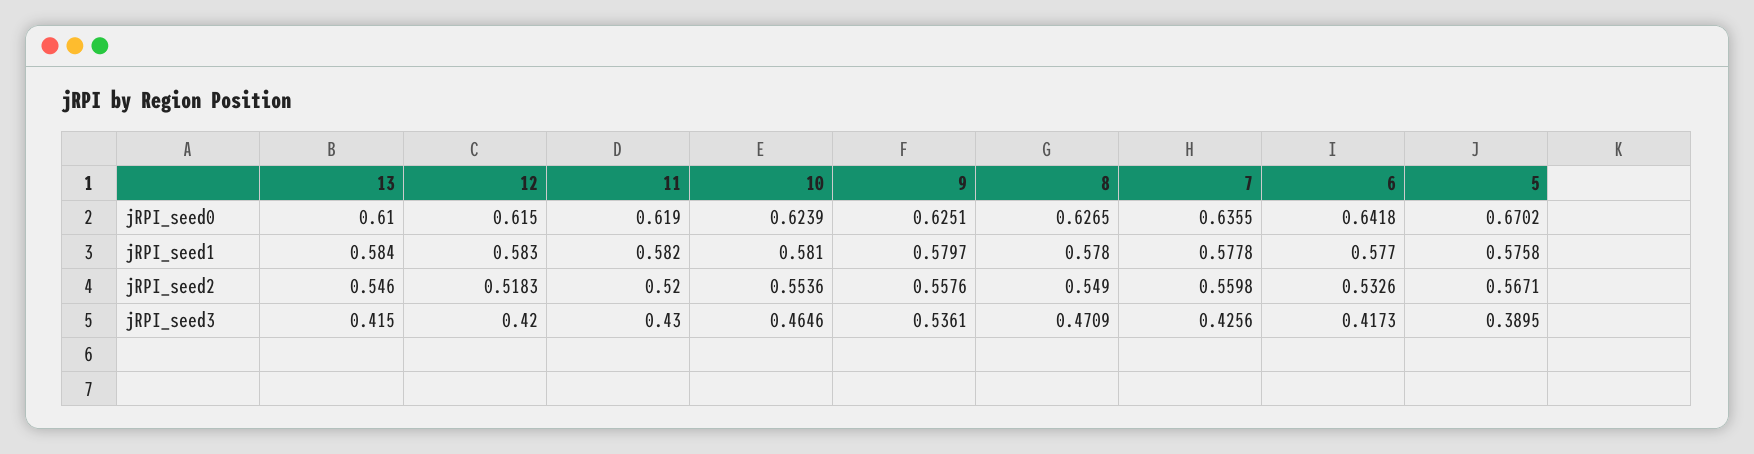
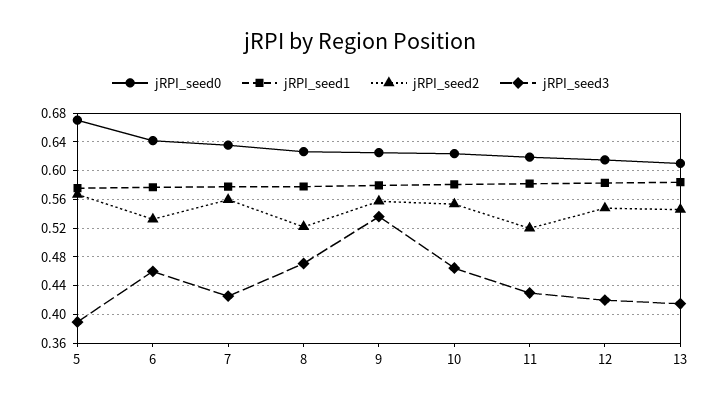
  {
    "jRPI_seed0": {
      "13": 0.61,
      "12": 0.615,
      "11": 0.619,
      "10": 0.6239,
      "9": 0.6251,
      "8": 0.6265,
      "7": 0.6355,
      "6": 0.6418,
      "5": 0.6702
    },
    "jRPI_seed1": {
      "13": 0.584,
      "12": 0.583,
      "11": 0.582,
      "10": 0.581,
      "9": 0.5797,
      "8": 0.578,
      "7": 0.5778,
      "6": 0.577,
      "5": 0.5758
    },
    "jRPI_seed2": {
      "13": 0.546,
-     "12": 0.5183,
+     "12": 0.55,
      "11": 0.52,
      "10": 0.5536,
      "9": 0.5576,
-     "8": 0.549,
+     "8": 0.52,
      "7": 0.5598,
      "6": 0.5326,
      "5": 0.5671
    },
    "jRPI_seed3": {
      "13": 0.415,
      "12": 0.42,
      "11": 0.43,
      "10": 0.4646,
      "9": 0.5361,
      "8": 0.4709,
      "7": 0.4256,
-     "6": 0.4173,
+     "6": 0.46,
      "5": 0.3895
    }
  }

